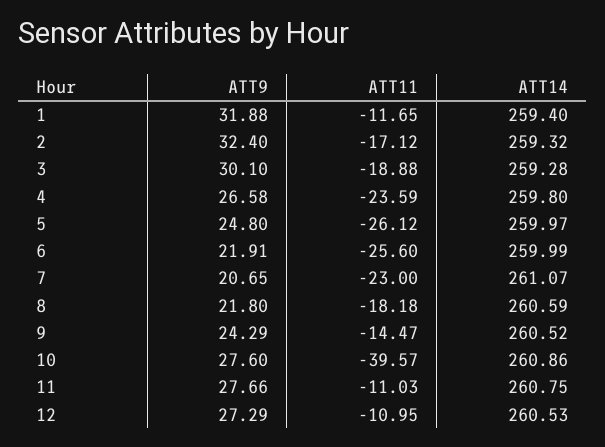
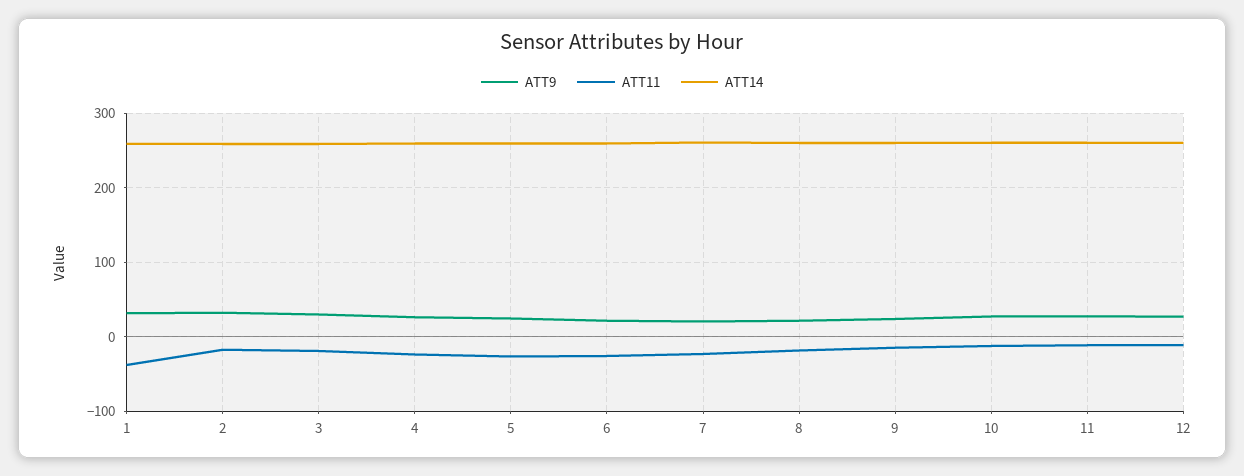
  {
    "ATT9": {
      "1": 31.88,
      "2": 32.4,
      "3": 30.1,
      "4": 26.58,
      "5": 24.8,
      "6": 21.91,
      "7": 20.65,
      "8": 21.8,
      "9": 24.29,
      "10": 27.6,
      "11": 27.66,
      "12": 27.29
    },
    "ATT11": {
-     "1": -11.65,
+     "1": -40,
      "2": -17.12,
      "3": -18.88,
      "4": -23.59,
      "5": -26.12,
      "6": -25.6,
      "7": -23,
      "8": -18.18,
      "9": -14.47,
-     "10": -39.57,
+     "10": -10,
      "11": -11.03,
      "12": -10.95
    },
    "ATT14": {
      "1": 259.4,
      "2": 259.32,
      "3": 259.28,
      "4": 259.8,
      "5": 259.97,
      "6": 259.99,
      "7": 261.07,
      "8": 260.59,
      "9": 260.52,
      "10": 260.86,
      "11": 260.75,
      "12": 260.53
    }
  }

